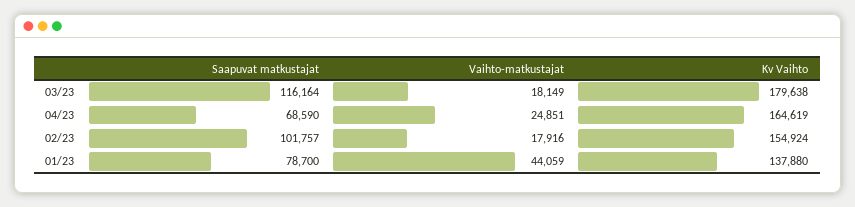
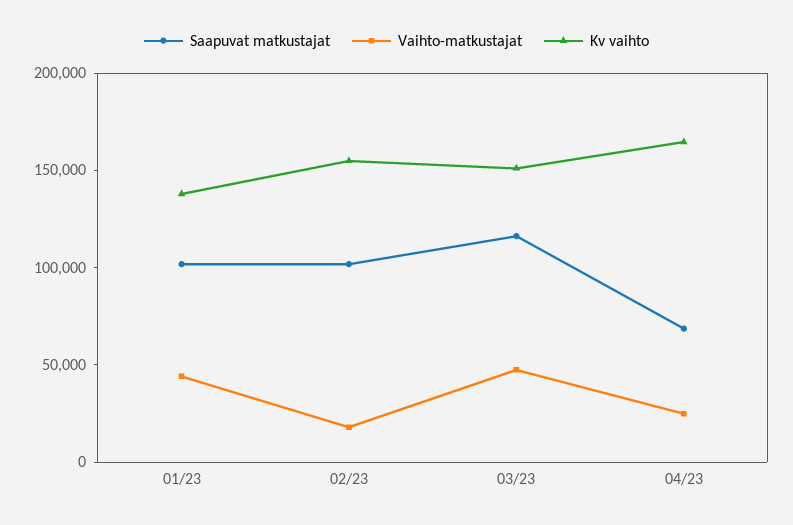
  {
    "Saapuvat matkustajat": {
      "03/23": 116164,
      "04/23": 68590,
      "02/23": 101757,
-     "01/23": 78700
+     "01/23": 100000
    },
    "Vaihto-matkustajat": {
-     "03/23": 18149,
+     "03/23": 50000,
      "04/23": 24851,
      "02/23": 17916,
      "01/23": 44059
    },
    "Kv Vaihto": {
-     "03/23": 179638,
+     "03/23": 150000,
      "04/23": 164619,
      "02/23": 154924,
      "01/23": 137880
    }
  }

